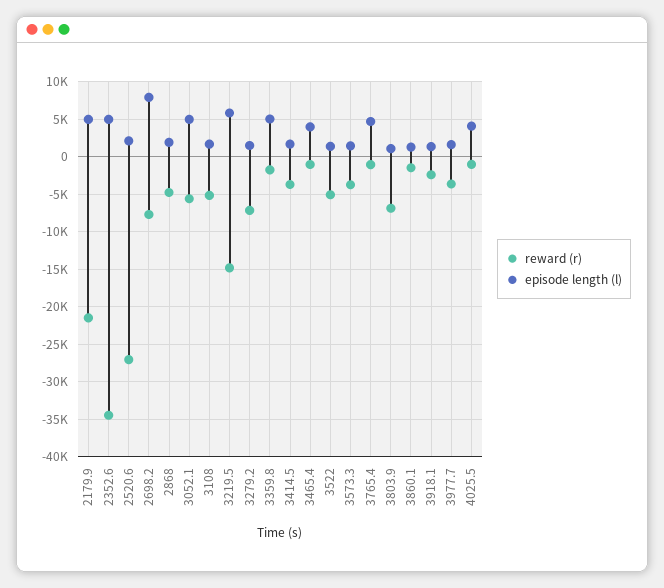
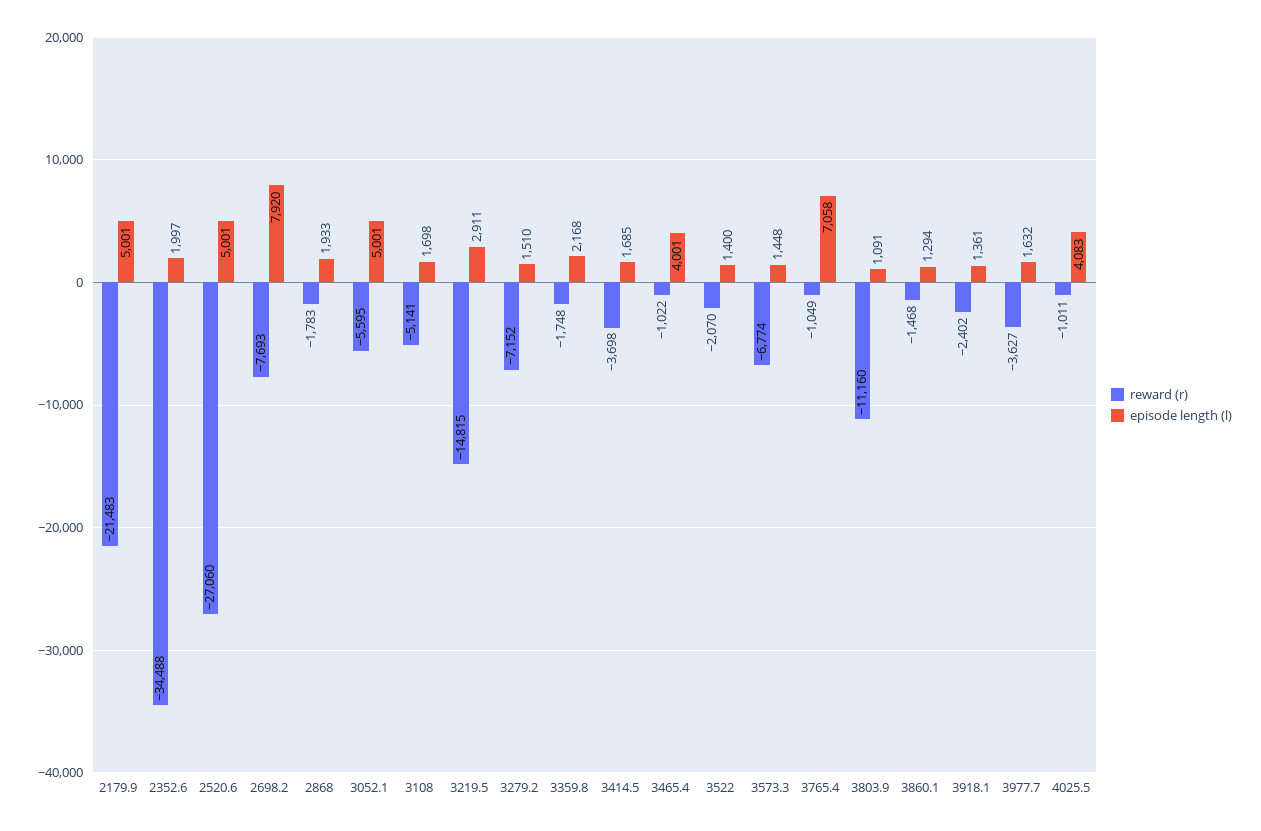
  {
    "reward (r)": {
      "2179.9": -21483,
      "2352.6": -34488,
      "2520.6": -27060,
      "2698.2": -7693,
-     "2868": -5000,
+     "2868": -1783,
      "3052.1": -5595,
      "3108": -5141,
      "3219.5": -14815,
      "3279.2": -7152,
      "3359.8": -1748,
      "3414.5": -3698,
      "3465.4": -1022,
-     "3522": -5000,
+     "3522": -2070,
-     "3573.3": -4000,
+     "3573.3": -6774,
      "3765.4": -1049,
-     "3803.9": -7000,
+     "3803.9": -11160,
      "3860.1": -1468,
      "3918.1": -2402,
      "3977.7": -3627,
      "4025.5": -1011
    },
    "episode length (l)": {
      "2179.9": 5001,
-     "2352.6": 5000,
+     "2352.6": 1997,
-     "2520.6": 2000,
+     "2520.6": 5001,
      "2698.2": 7920,
      "2868": 1933,
      "3052.1": 5001,
      "3108": 1698,
-     "3219.5": 6000,
+     "3219.5": 2911,
      "3279.2": 1510,
-     "3359.8": 5000,
+     "3359.8": 2168,
      "3414.5": 1685,
      "3465.4": 4001,
      "3522": 1400,
      "3573.3": 1448,
-     "3765.4": 5000,
+     "3765.4": 7058,
      "3803.9": 1091,
      "3860.1": 1294,
      "3918.1": 1361,
      "3977.7": 1632,
      "4025.5": 4083
    }
  }

